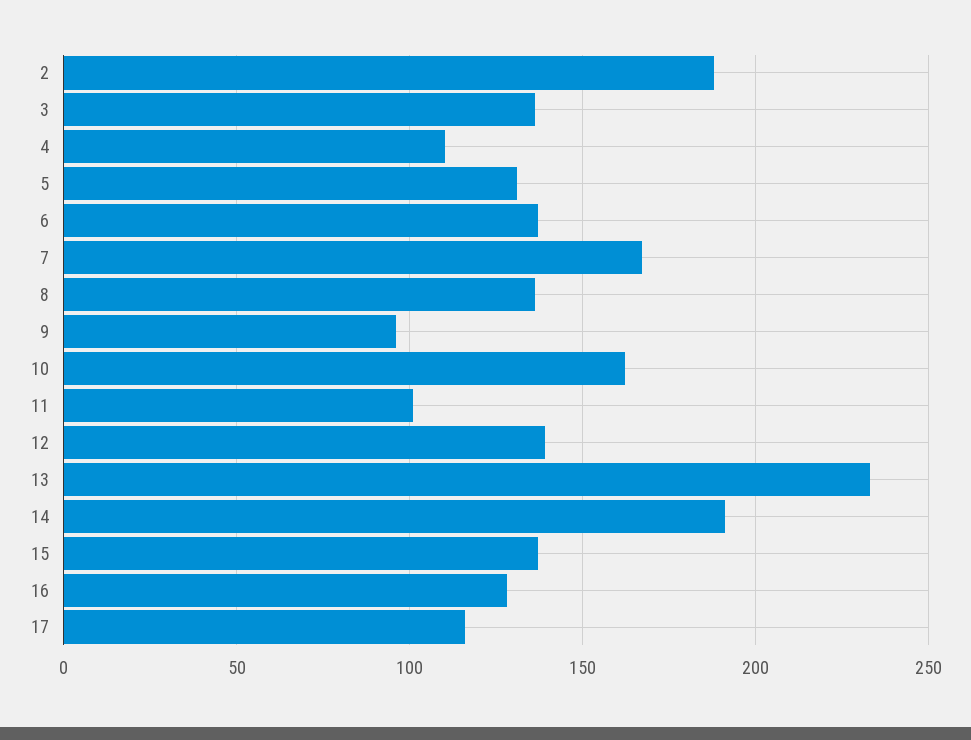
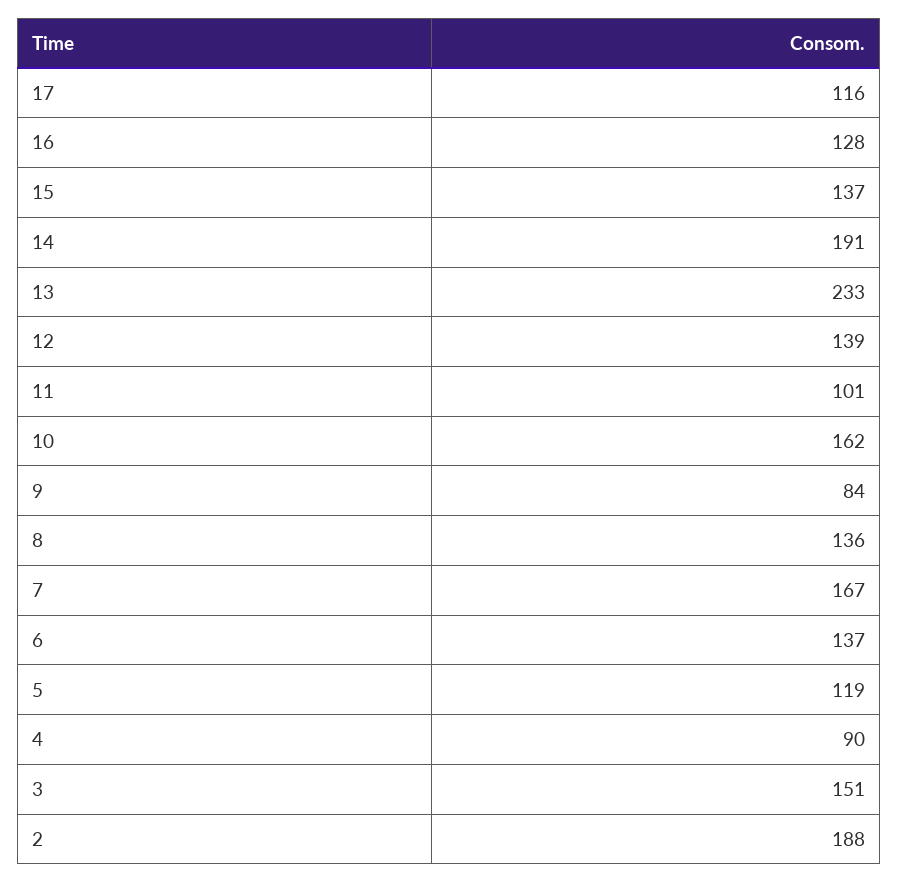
  {
    "2": 188,
-   "3": 135,
+   "3": 151,
-   "4": 110,
+   "4": 90,
-   "5": 130,
+   "5": 119,
    "6": 137,
    "7": 167,
    "8": 136,
-   "9": 95,
+   "9": 84,
    "10": 162,
    "11": 101,
    "12": 139,
    "13": 233,
    "14": 191,
    "15": 137,
    "16": 128,
    "17": 116
  }

